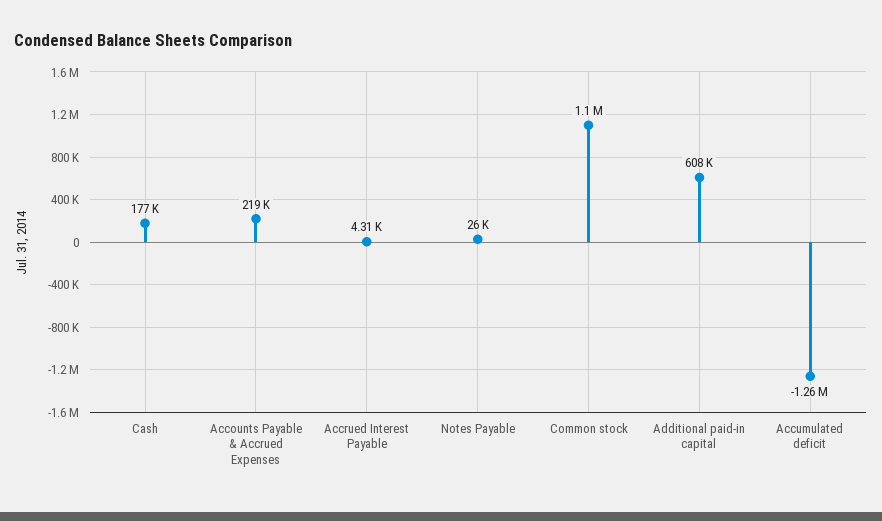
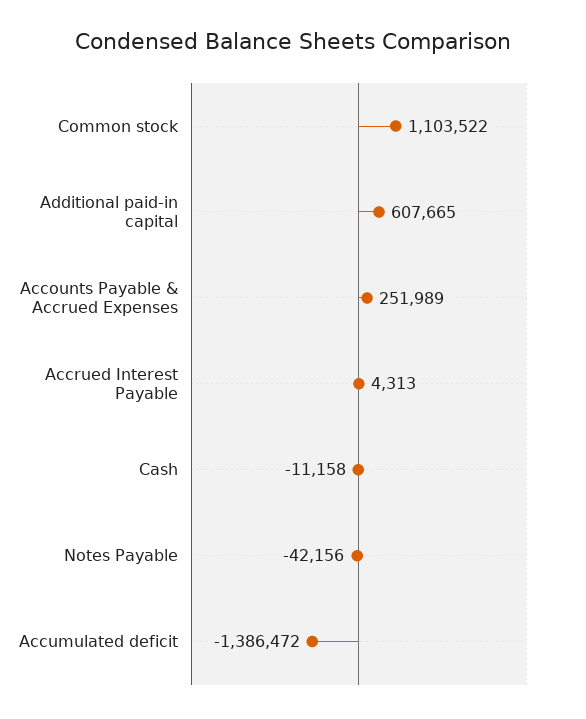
  {
-   "Cash": 177000,
+   "Cash": -11158,
-   "Accounts Payable & Accrued Expenses": 219000,
+   "Accounts Payable & Accrued Expenses": 251989,
    "Accrued Interest Payable": 4313,
-   "Notes Payable": 26000,
+   "Notes Payable": -42156,
    "Common stock": 1103522,
    "Additional paid-in capital": 607665,
-   "Accumulated deficit": -1260000
+   "Accumulated deficit": -1386472
  }

